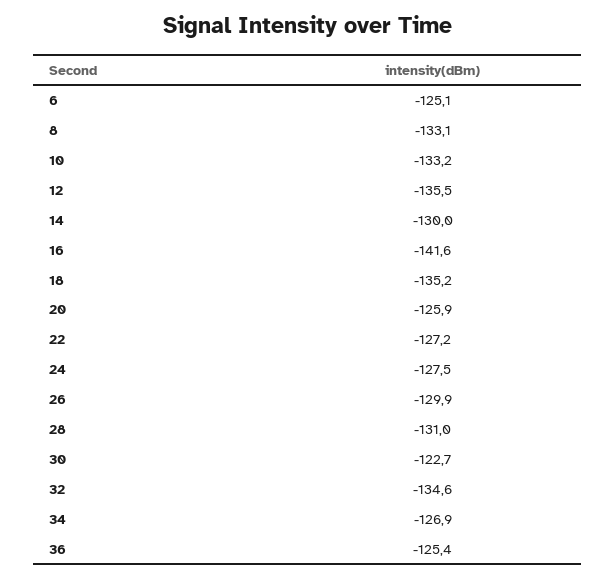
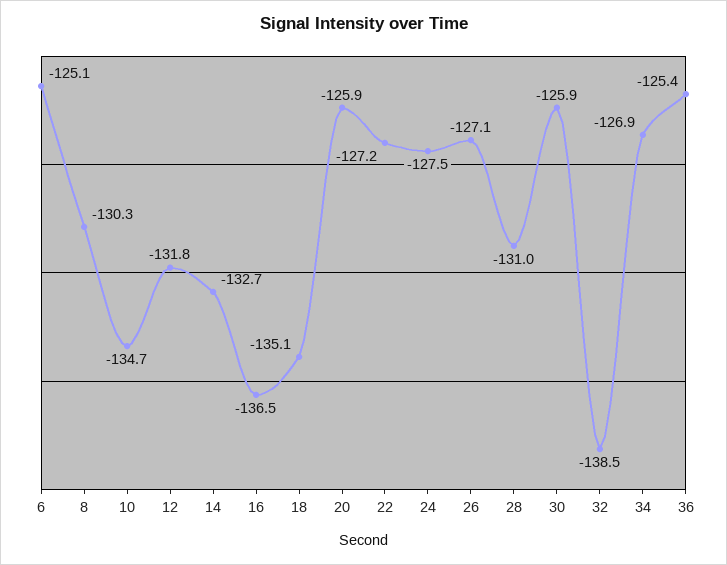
  {
    "6": -125.1,
-   "8": -133.1,
+   "8": -130.3,
-   "10": -133.2,
+   "10": -134.7,
-   "12": -135.5,
+   "12": -131.8,
-   "14": -130,
+   "14": -132.7,
-   "16": -141.6,
+   "16": -136.5,
-   "18": -135.2,
+   "18": -135.1,
    "20": -125.9,
    "22": -127.2,
    "24": -127.5,
-   "26": -129.9,
+   "26": -127.1,
    "28": -131,
-   "30": -122.7,
+   "30": -125.9,
-   "32": -134.6,
+   "32": -138.5,
    "34": -126.9,
    "36": -125.4
  }

